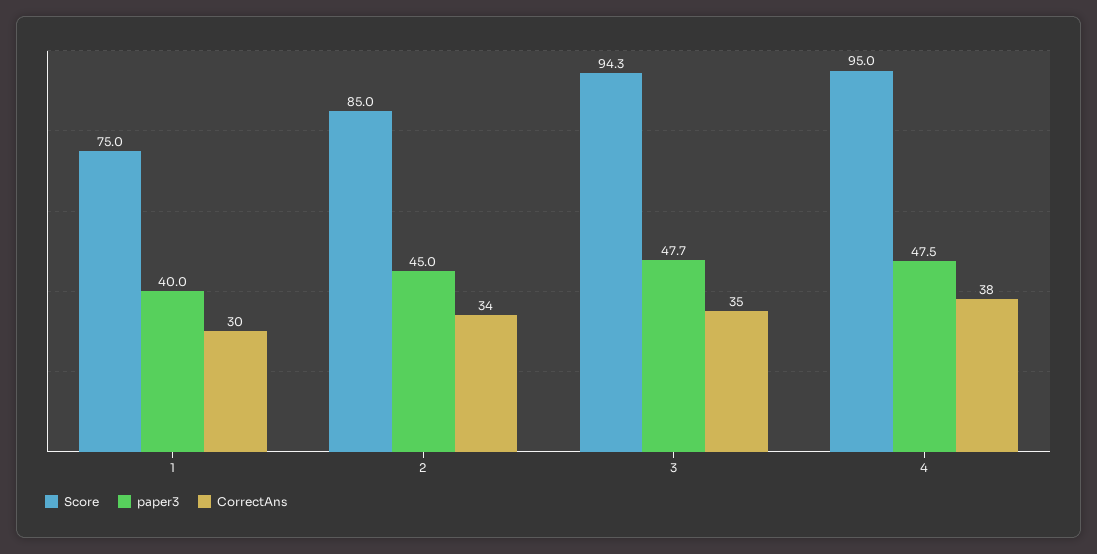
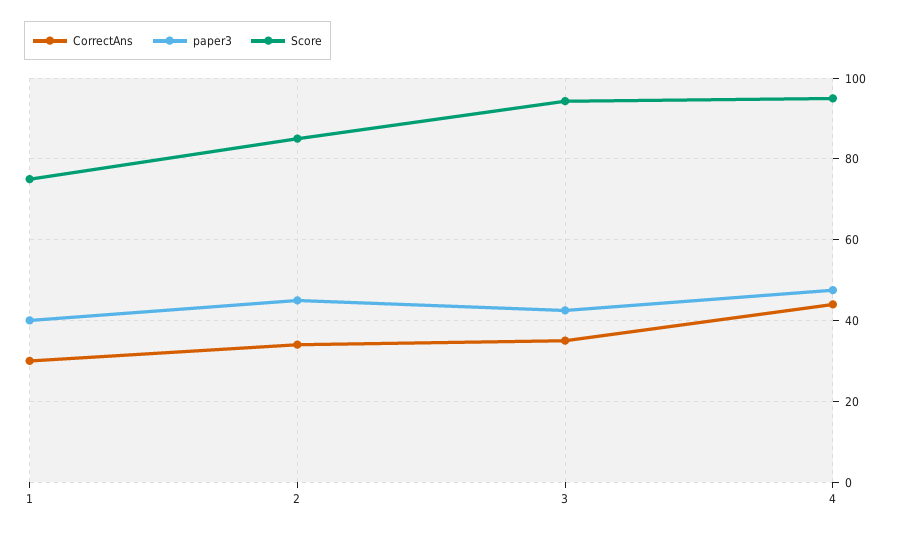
  {
    "Score": {
      "1": 75,
      "2": 85,
      "3": 94.3,
      "4": 95
    },
    "paper3": {
      "1": 40,
      "2": 45,
-     "3": 47.7,
+     "3": 42,
      "4": 47.5
    },
    "CorrectAns": {
      "1": 30,
      "2": 34,
      "3": 35,
-     "4": 38
+     "4": 44
    }
  }

